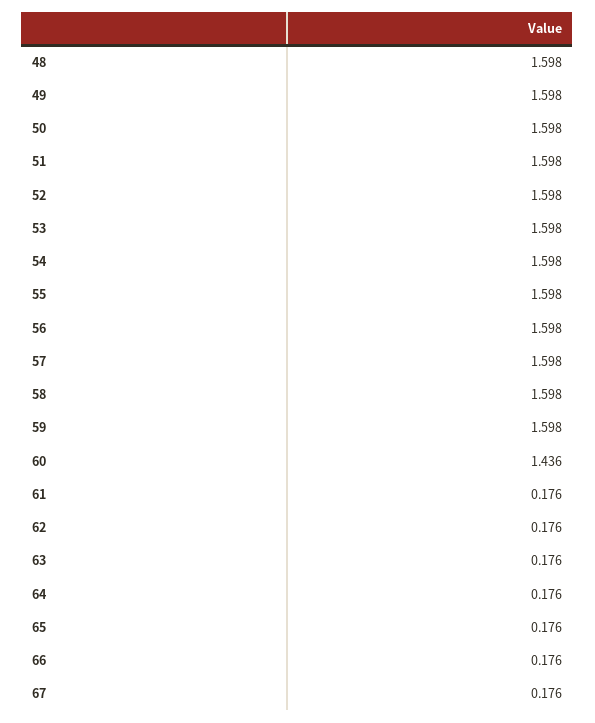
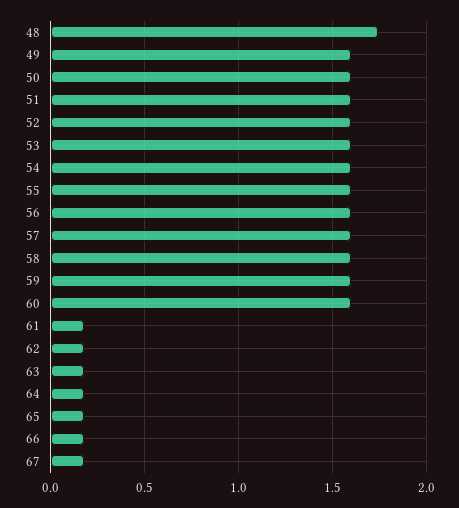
  {
-   "48": 1.598,
+   "48": 1.75,
    "49": 1.598,
    "50": 1.598,
    "51": 1.598,
    "52": 1.598,
    "53": 1.598,
    "54": 1.598,
    "55": 1.598,
    "56": 1.598,
    "57": 1.598,
    "58": 1.598,
    "59": 1.598,
-   "60": 1.436,
+   "60": 1.6,
    "61": 0.176,
    "62": 0.176,
    "63": 0.176,
    "64": 0.176,
    "65": 0.176,
    "66": 0.176,
    "67": 0.176
  }

